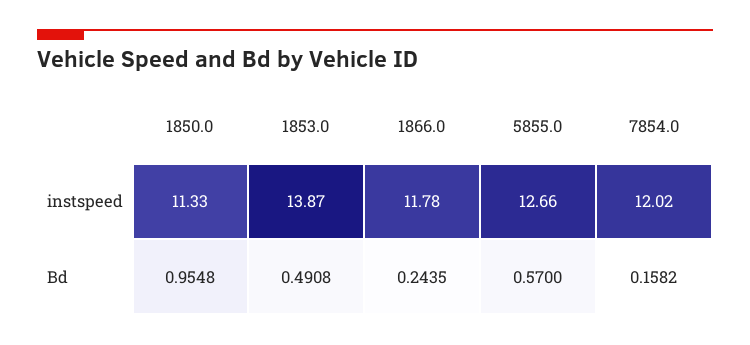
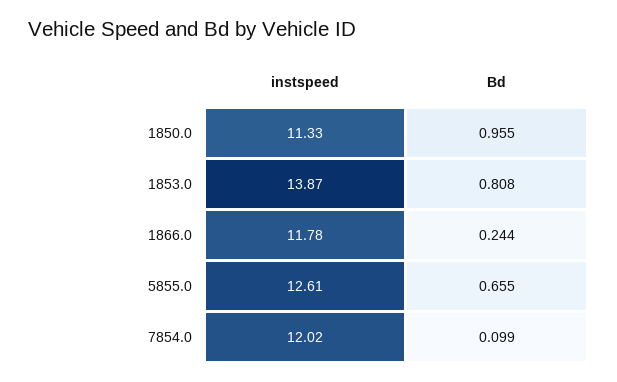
  {
    "1850.0": {
      "instspeed": 11.33,
      "Bd": 0.9548
    },
    "1853.0": {
      "instspeed": 13.87,
-     "Bd": 0.4908
+     "Bd": 0.808
    },
    "1866.0": {
      "instspeed": 11.78,
      "Bd": 0.2435
    },
    "5855.0": {
-     "instspeed": 12.66,
+     "instspeed": 12.61,
-     "Bd": 0.57
+     "Bd": 0.655
    },
    "7854.0": {
      "instspeed": 12.02,
-     "Bd": 0.1582
+     "Bd": 0.099
    }
  }

